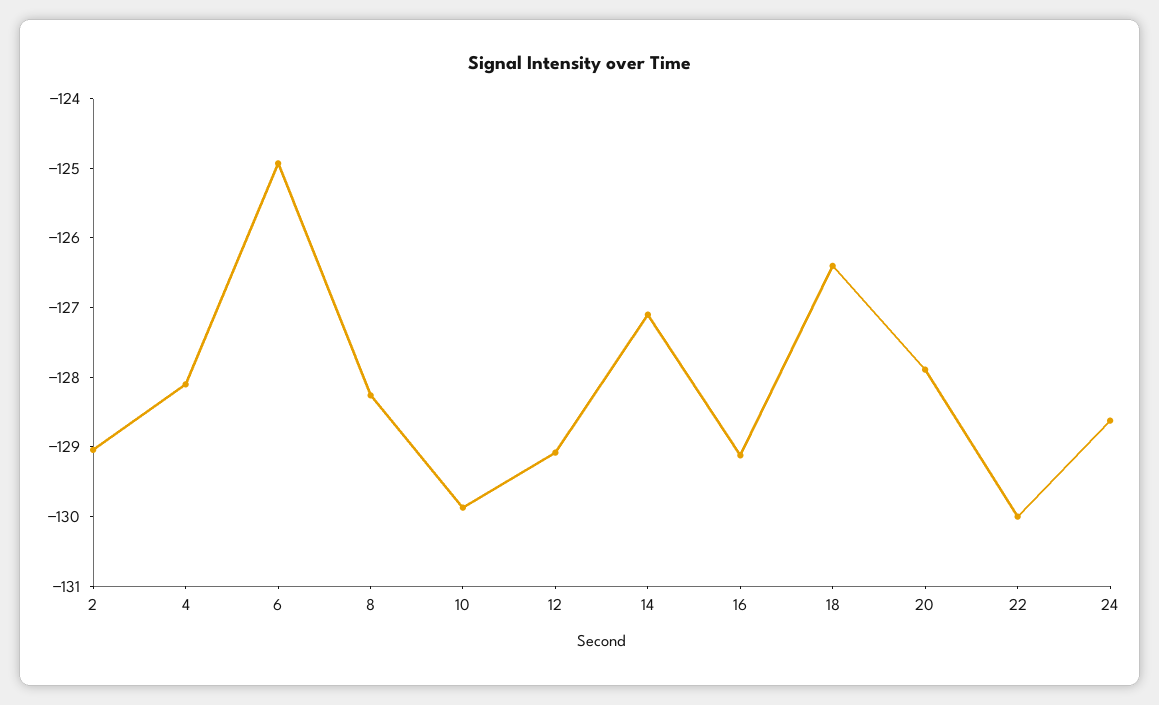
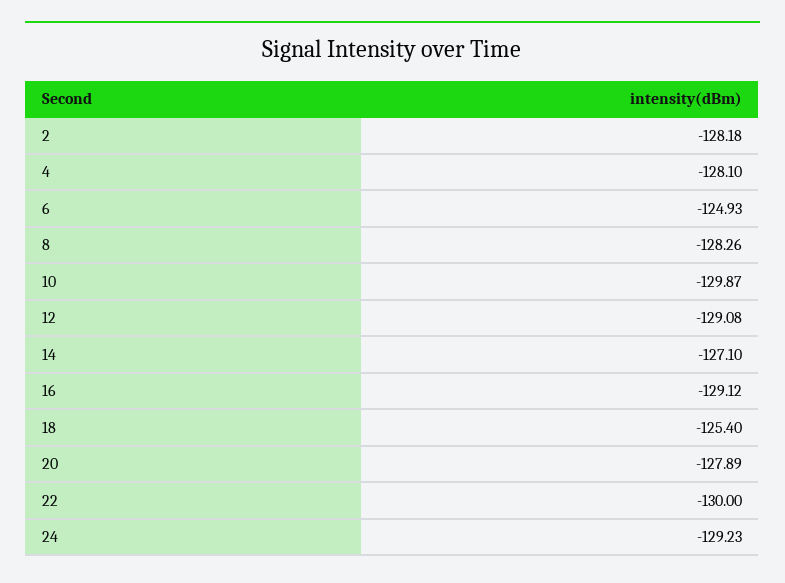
  {
-   "2": -129,
+   "2": -128.18,
    "4": -128.1,
    "6": -124.93,
    "8": -128.26,
    "10": -129.87,
    "12": -129.08,
    "14": -127.1,
    "16": -129.12,
-   "18": -126.4,
+   "18": -125.4,
    "20": -127.89,
    "22": -130,
-   "24": -128.6
+   "24": -129.23
  }

